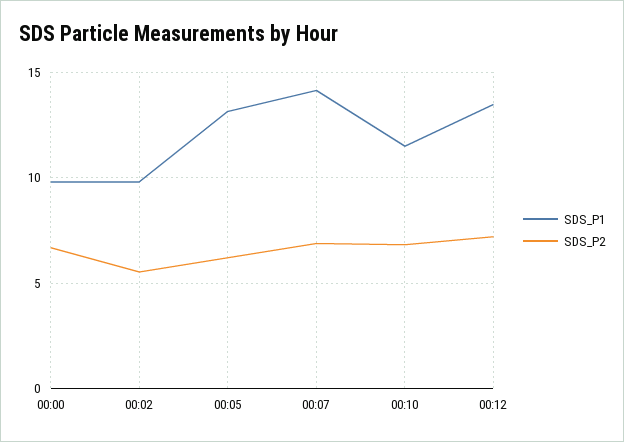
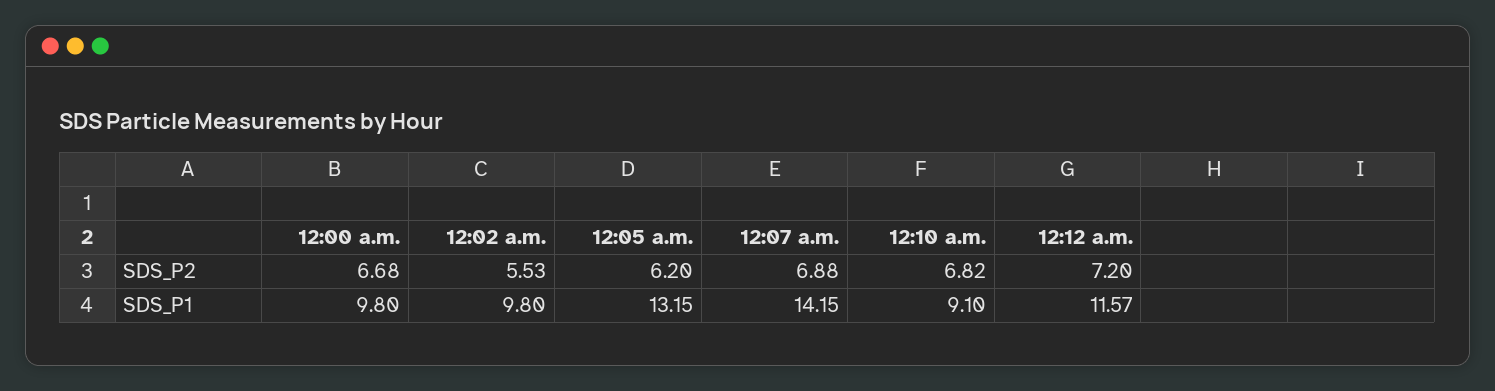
  {
    "SDS_P1": {
      "00:00": 9.8,
      "00:02": 9.8,
      "00:05": 13.15,
      "00:07": 14.15,
-     "00:10": 11.5,
+     "00:10": 9.1,
-     "00:12": 13.5
+     "00:12": 11.57
    },
    "SDS_P2": {
      "00:00": 6.68,
      "00:02": 5.53,
      "00:05": 6.2,
      "00:07": 6.88,
      "00:10": 6.82,
      "00:12": 7.2
    }
  }

